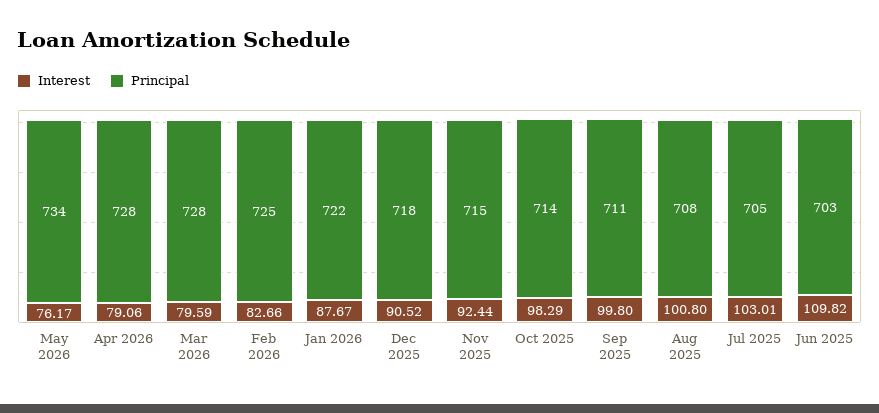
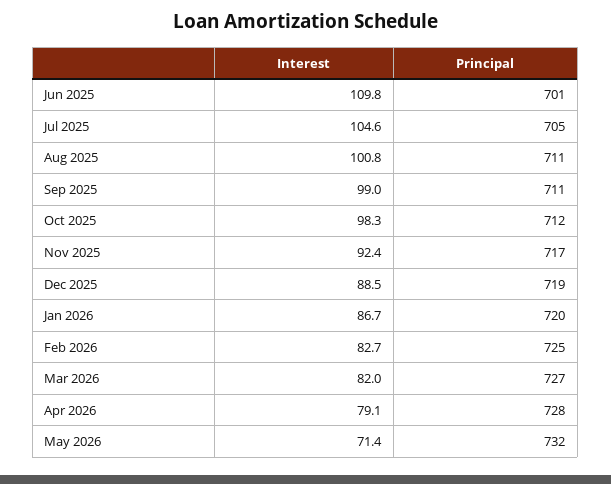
  {
    "Interest": {
-     "May 2026": 76.17,
+     "May 2026": 71.4,
      "Apr 2026": 79.06,
-     "Mar 2026": 79.59,
+     "Mar 2026": 82,
      "Feb 2026": 82.66,
-     "Jan 2026": 87.67,
+     "Jan 2026": 86.7,
-     "Dec 2025": 90.52,
+     "Dec 2025": 88.5,
      "Nov 2025": 92.44,
      "Oct 2025": 98.29,
-     "Sep 2025": 99.8,
+     "Sep 2025": 99,
      "Aug 2025": 100.8,
-     "Jul 2025": 103.01,
+     "Jul 2025": 104.6,
      "Jun 2025": 109.82
    },
    "Principal": {
-     "May 2026": 734,
+     "May 2026": 732,
      "Apr 2026": 728,
-     "Mar 2026": 728,
+     "Mar 2026": 727,
      "Feb 2026": 725,
-     "Jan 2026": 722,
+     "Jan 2026": 720,
-     "Dec 2025": 718,
+     "Dec 2025": 719,
-     "Nov 2025": 715,
+     "Nov 2025": 717,
-     "Oct 2025": 714,
+     "Oct 2025": 712,
      "Sep 2025": 711,
-     "Aug 2025": 708,
+     "Aug 2025": 711,
      "Jul 2025": 705,
-     "Jun 2025": 703
+     "Jun 2025": 701
    }
  }

